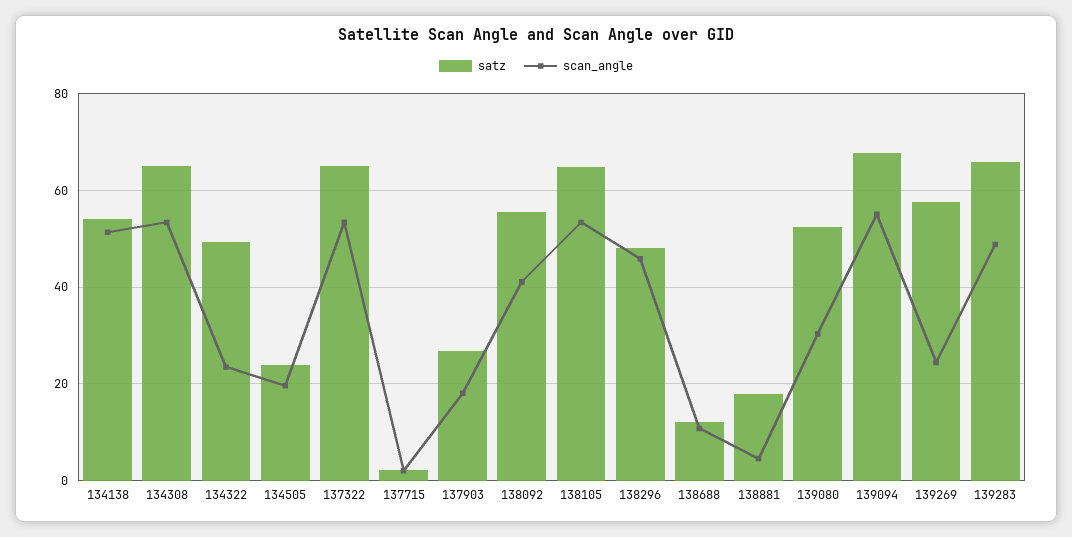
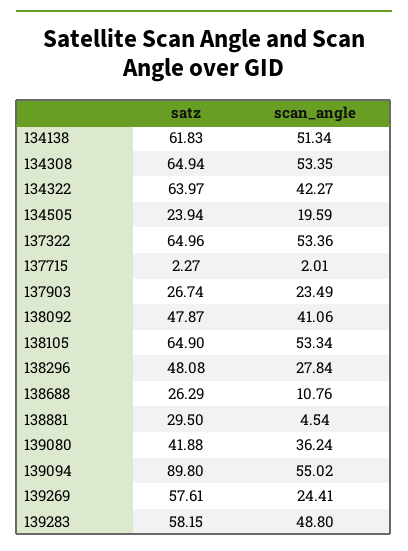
  {
    "satz": {
-     "134138": 54,
+     "134138": 61.83,
      "134308": 64.94,
-     "134322": 50,
+     "134322": 63.97,
      "134505": 23.94,
      "137322": 64.96,
      "137715": 2.27,
      "137903": 26.74,
-     "138092": 56,
+     "138092": 47.87,
      "138105": 64.9,
      "138296": 48.08,
-     "138688": 12,
+     "138688": 26.29,
-     "138881": 18,
+     "138881": 29.5,
-     "139080": 52,
+     "139080": 41.88,
-     "139094": 68,
+     "139094": 89.8,
      "139269": 57.61,
-     "139283": 66
+     "139283": 58.15
    },
    "scan_angle": {
      "134138": 51.34,
      "134308": 53.35,
-     "134322": 24,
+     "134322": 42.27,
      "134505": 19.59,
      "137322": 53.36,
      "137715": 2.01,
-     "137903": 18,
+     "137903": 23.49,
      "138092": 41.06,
      "138105": 53.34,
-     "138296": 46,
+     "138296": 27.84,
      "138688": 10.76,
      "138881": 4.54,
-     "139080": 30,
+     "139080": 36.24,
      "139094": 55.02,
      "139269": 24.41,
      "139283": 48.8
    }
  }

